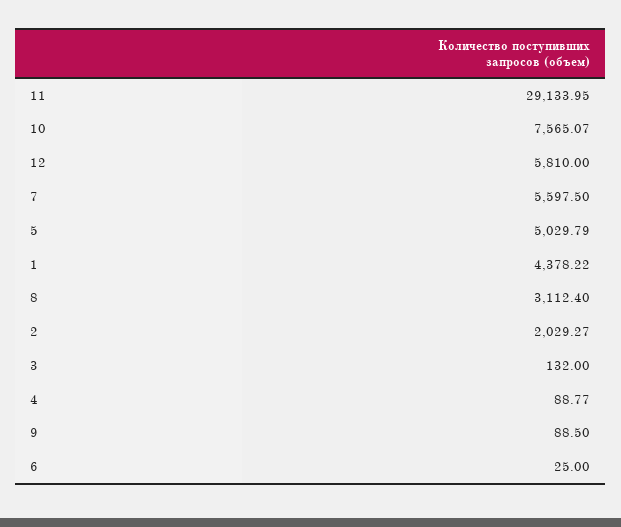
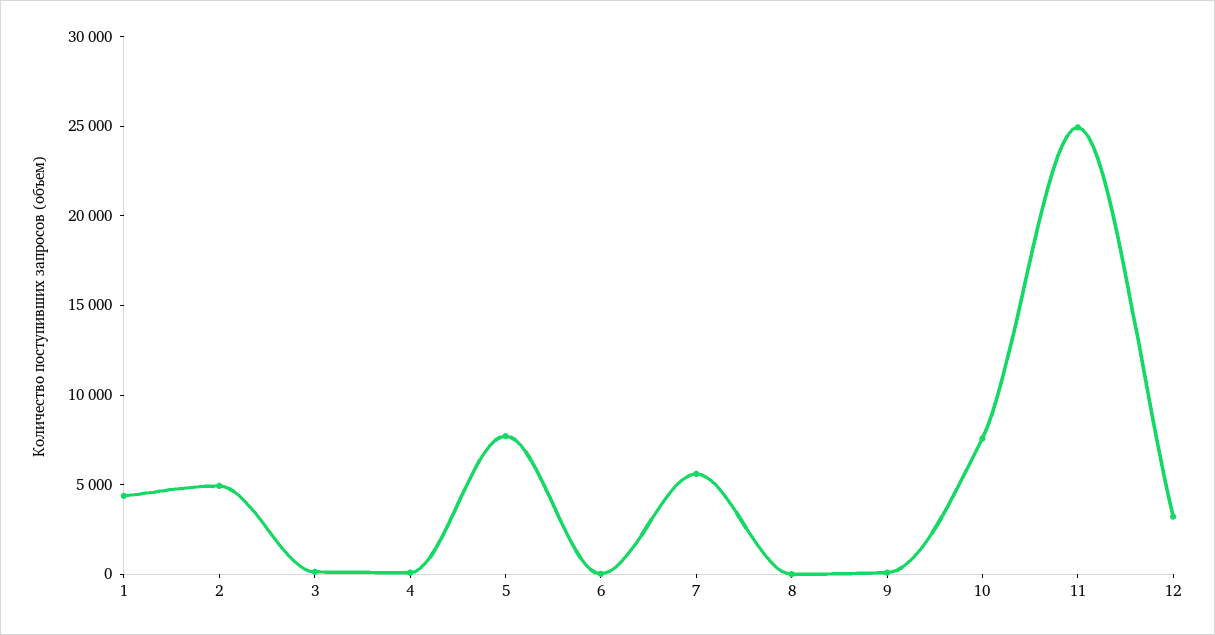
  {
-   "11": 29133.95,
+   "11": 25000,
    "10": 7565.07,
-   "12": 5810,
+   "12": 3000,
    "7": 5597.5,
-   "5": 5029.79,
+   "5": 8000,
    "1": 4378.22,
-   "8": 3112.4,
+   "8": 0,
-   "2": 2029.27,
+   "2": 5000,
    "3": 132,
    "4": 88.77,
    "9": 88.5,
    "6": 25
  }

